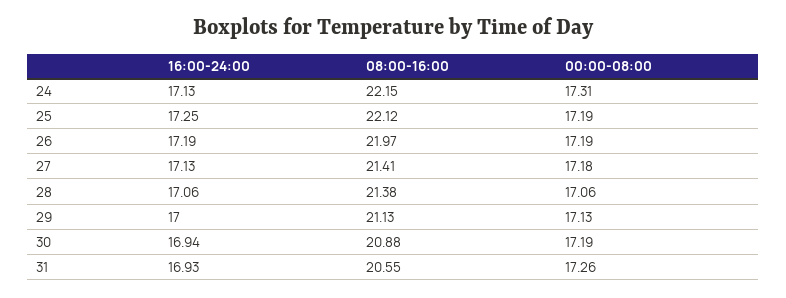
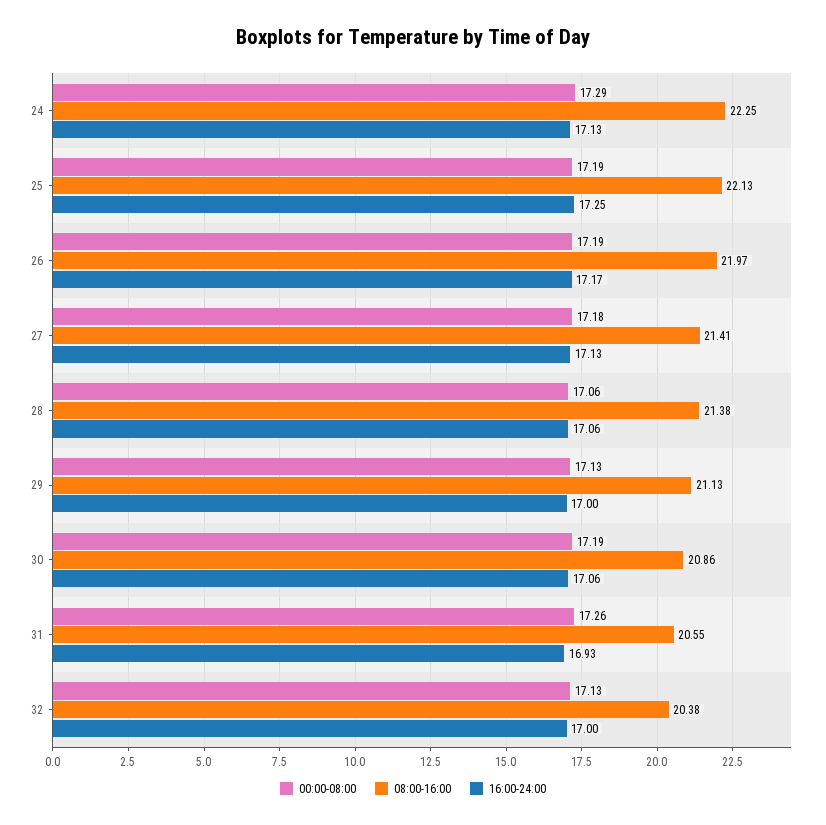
  {
    "16:00-24:00": {
      "24": 17.13,
      "25": 17.25,
-     "26": 17.19,
+     "26": 17.17,
      "27": 17.13,
      "28": 17.06,
      "29": 17,
-     "30": 16.94,
+     "30": 17.06,
-     "31": 16.93
+     "31": 16.93,
+     "32": 17
    },
    "08:00-16:00": {
-     "24": 22.15,
+     "24": 22.25,
-     "25": 22.12,
+     "25": 22.13,
      "26": 21.97,
      "27": 21.41,
      "28": 21.38,
      "29": 21.13,
-     "30": 20.88,
+     "30": 20.86,
-     "31": 20.55
+     "31": 20.55,
+     "32": 20.38
    },
    "00:00-08:00": {
-     "24": 17.31,
+     "24": 17.29,
      "25": 17.19,
      "26": 17.19,
      "27": 17.18,
      "28": 17.06,
      "29": 17.13,
      "30": 17.19,
-     "31": 17.26
+     "31": 17.26,
+     "32": 17.13
    }
  }

